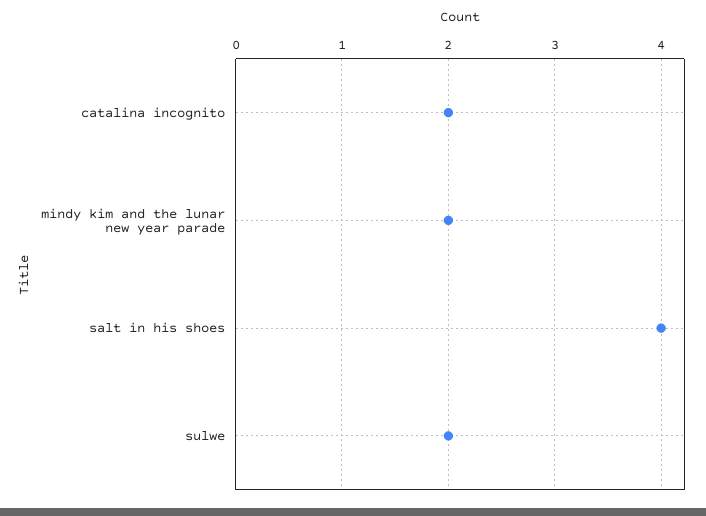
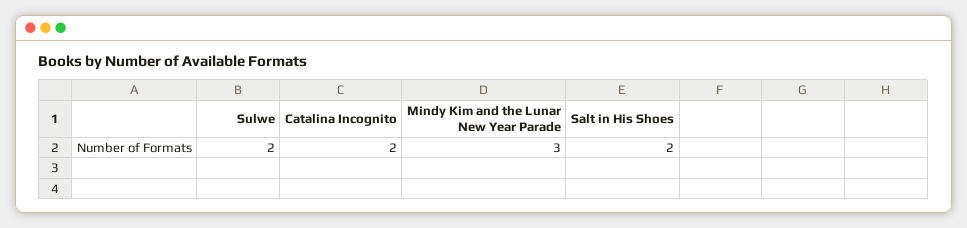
  {
    "catalina incognito": 2,
-   "mindy kim and the lunar new year parade": 2,
+   "mindy kim and the lunar new year parade": 3,
-   "salt in his shoes": 4,
+   "salt in his shoes": 2,
    "sulwe": 2
  }

